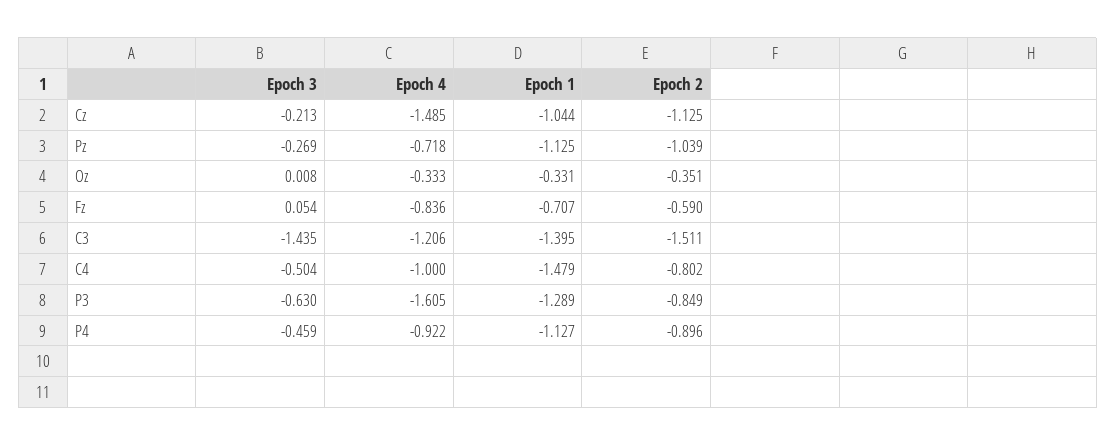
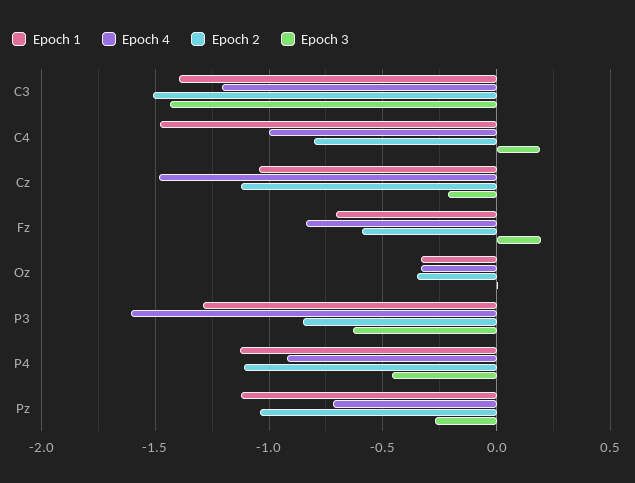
  {
    "Epoch 3": {
      "Cz": -0.213,
      "Pz": -0.269,
      "Oz": 0.008,
-     "Fz": 0.054,
+     "Fz": 0.2,
      "C3": -1.435,
-     "C4": -0.504,
+     "C4": 0.2,
      "P3": -0.63,
      "P4": -0.459
    },
    "Epoch 4": {
      "Cz": -1.485,
      "Pz": -0.718,
      "Oz": -0.333,
      "Fz": -0.836,
      "C3": -1.206,
      "C4": -1,
      "P3": -1.605,
      "P4": -0.922
    },
    "Epoch 1": {
      "Cz": -1.044,
      "Pz": -1.125,
      "Oz": -0.331,
      "Fz": -0.707,
      "C3": -1.395,
      "C4": -1.479,
      "P3": -1.289,
      "P4": -1.127
    },
    "Epoch 2": {
      "Cz": -1.125,
      "Pz": -1.039,
      "Oz": -0.351,
      "Fz": -0.59,
      "C3": -1.511,
      "C4": -0.802,
      "P3": -0.849,
-     "P4": -0.896
+     "P4": -1.1
    }
  }

